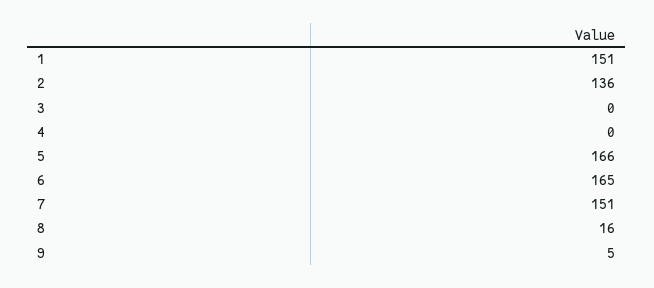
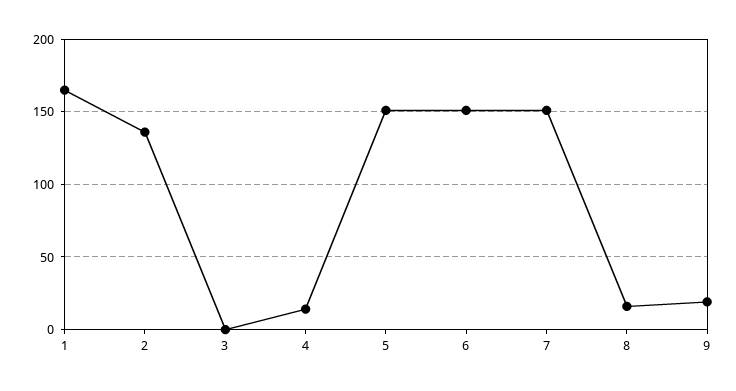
  {
-   "1": 151,
+   "1": 165,
    "2": 136,
    "3": 0,
-   "4": 0,
+   "4": 15,
-   "5": 166,
+   "5": 150,
-   "6": 165,
+   "6": 150,
    "7": 151,
    "8": 16,
-   "9": 5
+   "9": 20
  }

